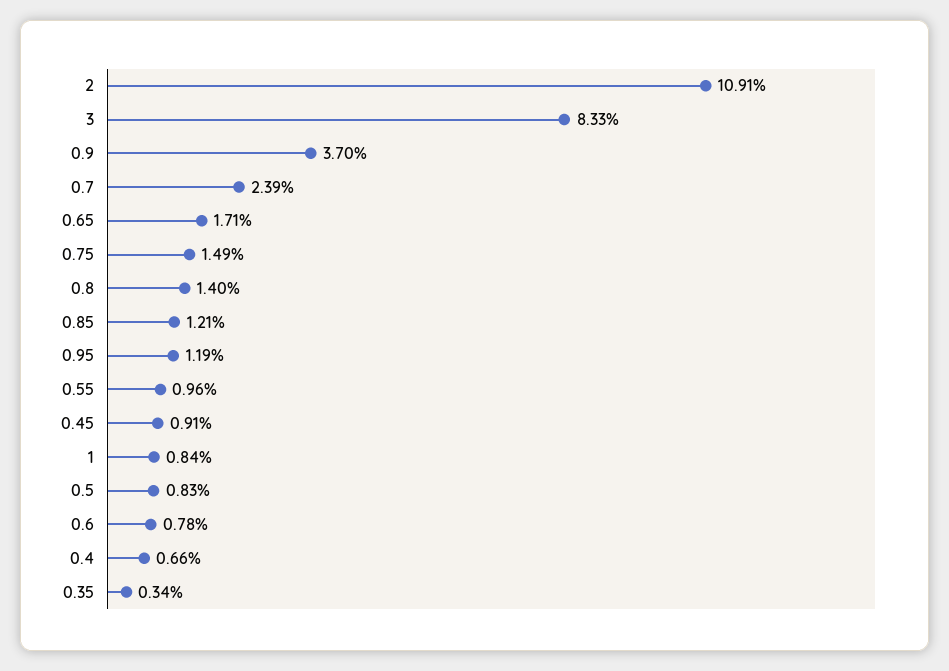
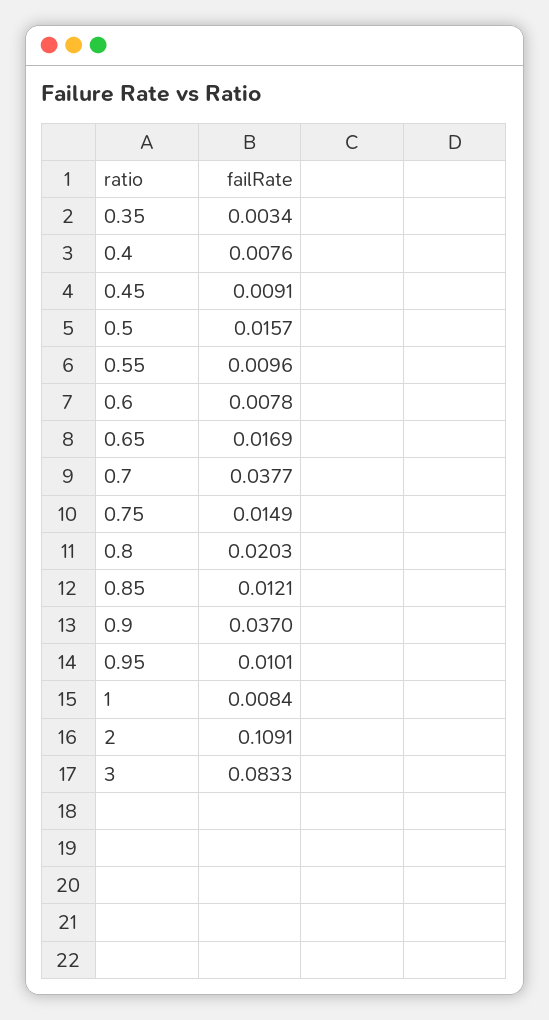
  {
    "2": 0.1091,
    "3": 0.0833,
    "0.9": 0.037,
-   "0.7": 0.0239,
+   "0.7": 0.0377,
-   "0.65": 0.0171,
+   "0.65": 0.0169,
    "0.75": 0.0149,
-   "0.8": 0.014,
+   "0.8": 0.0203,
    "0.85": 0.0121,
-   "0.95": 0.0119,
+   "0.95": 0.0101,
    "0.55": 0.0096,
    "0.45": 0.0091,
    "1": 0.0084,
-   "0.5": 0.0083,
+   "0.5": 0.0157,
    "0.6": 0.0078,
-   "0.4": 0.0066,
+   "0.4": 0.0076,
    "0.35": 0.0034
  }

